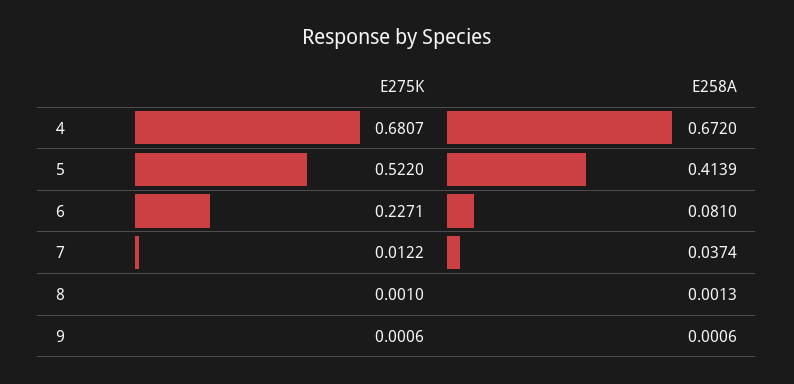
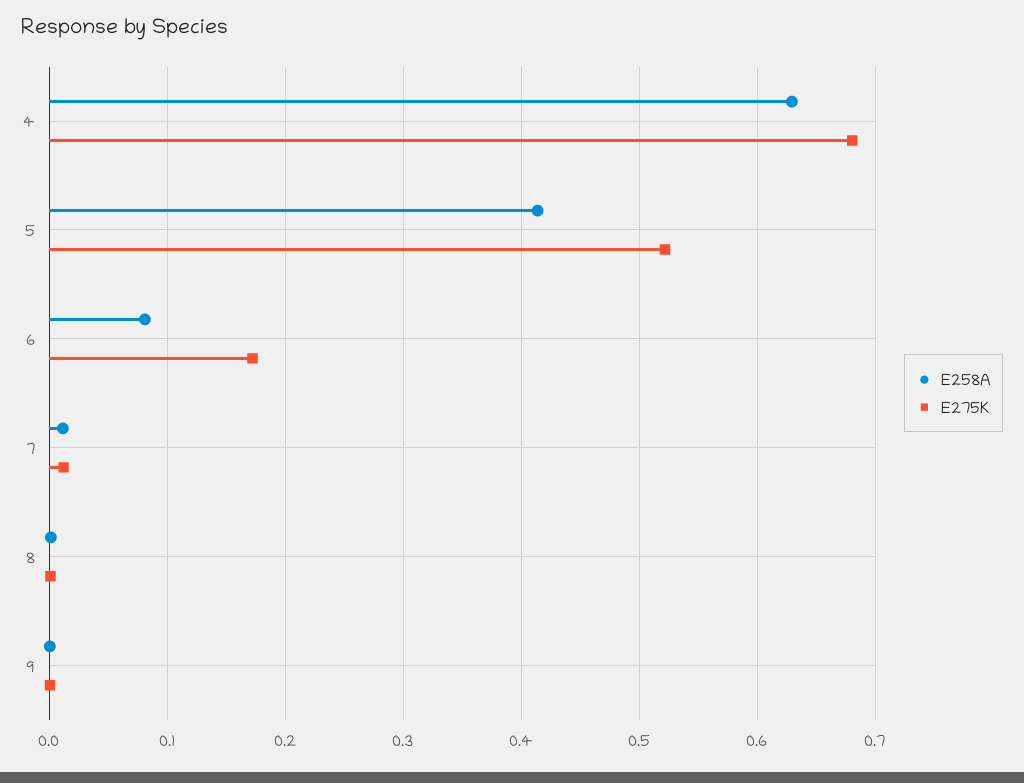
  {
    "E275K": {
      "4": 0.6807,
      "5": 0.522,
-     "6": 0.2271,
+     "6": 0.17,
      "7": 0.0122,
      "8": 0.001,
      "9": 0.0006
    },
    "E258A": {
-     "4": 0.672,
+     "4": 0.63,
      "5": 0.4139,
      "6": 0.081,
-     "7": 0.0374,
+     "7": 0.01,
      "8": 0.0013,
      "9": 0.0006
    }
  }

